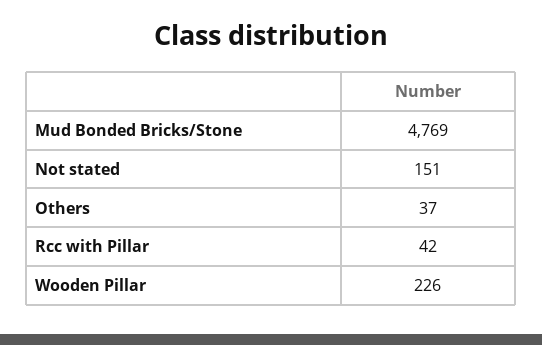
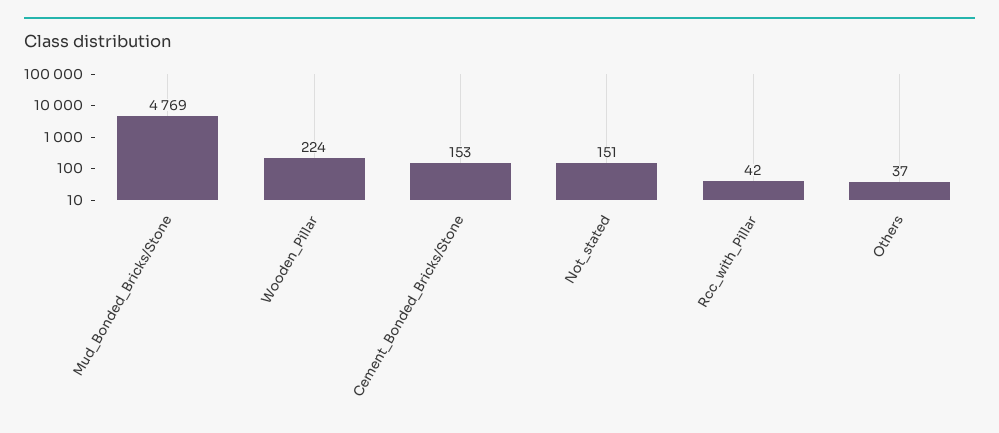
  {
    "Mud Bonded Bricks/Stone": 4769,
    "Not stated": 151,
    "Others": 37,
    "Rcc with Pillar": 42,
-   "Wooden Pillar": 226
+   "Wooden Pillar": 224,
+   "Cement_Bonded_Bricks/Stone": 153
  }

